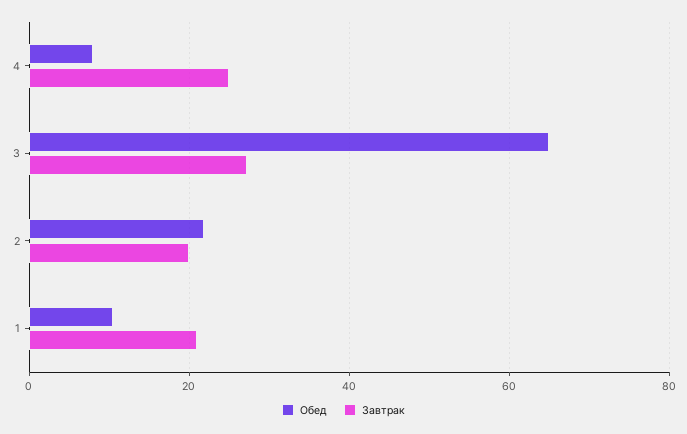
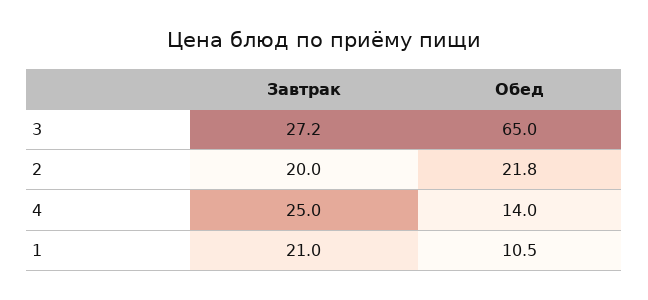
  {
    "Обед": {
-     "4": 8,
+     "4": 14,
      "3": 65,
      "2": 21.8,
      "1": 10.5
    },
    "Завтрак": {
      "4": 25,
      "3": 27.2,
      "2": 20,
      "1": 21
    }
  }

